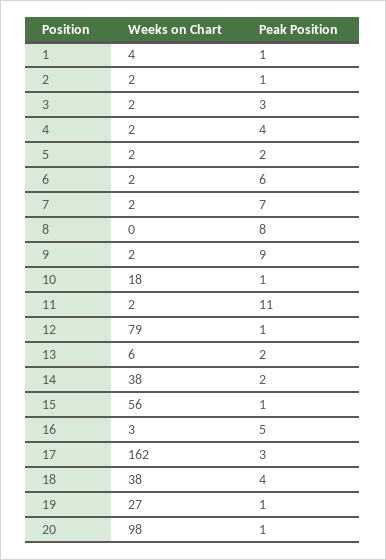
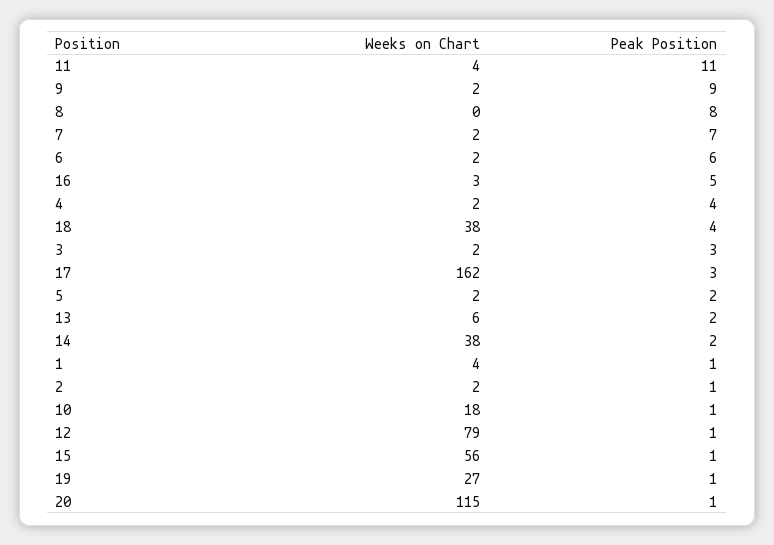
  {
    "Weeks on Chart": {
      "1": 4,
      "2": 2,
      "3": 2,
      "4": 2,
      "5": 2,
      "6": 2,
      "7": 2,
      "8": 0,
      "9": 2,
      "10": 18,
-     "11": 2,
+     "11": 4,
      "12": 79,
      "13": 6,
      "14": 38,
      "15": 56,
      "16": 3,
      "17": 162,
      "18": 38,
      "19": 27,
-     "20": 98
+     "20": 115
    },
    "Peak Position": {
      "1": 1,
      "2": 1,
      "3": 3,
      "4": 4,
      "5": 2,
      "6": 6,
      "7": 7,
      "8": 8,
      "9": 9,
      "10": 1,
      "11": 11,
      "12": 1,
      "13": 2,
      "14": 2,
      "15": 1,
      "16": 5,
      "17": 3,
      "18": 4,
      "19": 1,
      "20": 1
    }
  }

